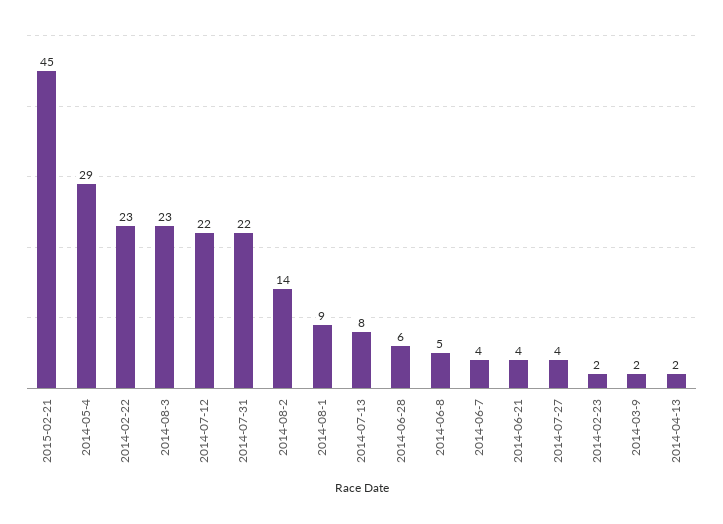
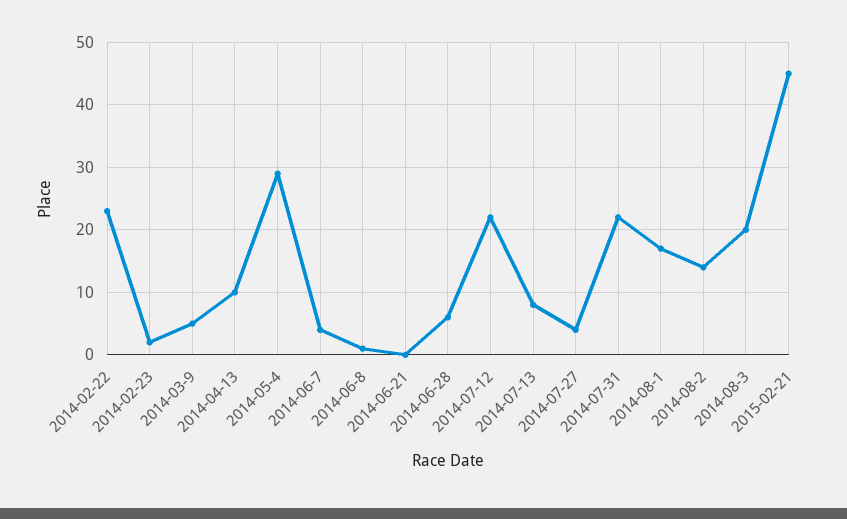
  {
    "2015-02-21": 45,
    "2014-05-4": 29,
    "2014-02-22": 23,
-   "2014-08-3": 23,
+   "2014-08-3": 20,
    "2014-07-12": 22,
    "2014-07-31": 22,
    "2014-08-2": 14,
-   "2014-08-1": 9,
+   "2014-08-1": 17,
    "2014-07-13": 8,
    "2014-06-28": 6,
-   "2014-06-8": 5,
+   "2014-06-8": 1,
    "2014-06-7": 4,
-   "2014-06-21": 4,
+   "2014-06-21": 0,
    "2014-07-27": 4,
    "2014-02-23": 2,
-   "2014-03-9": 2,
+   "2014-03-9": 5,
-   "2014-04-13": 2
+   "2014-04-13": 10
  }

